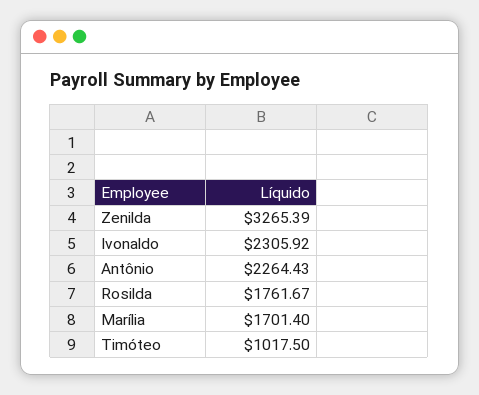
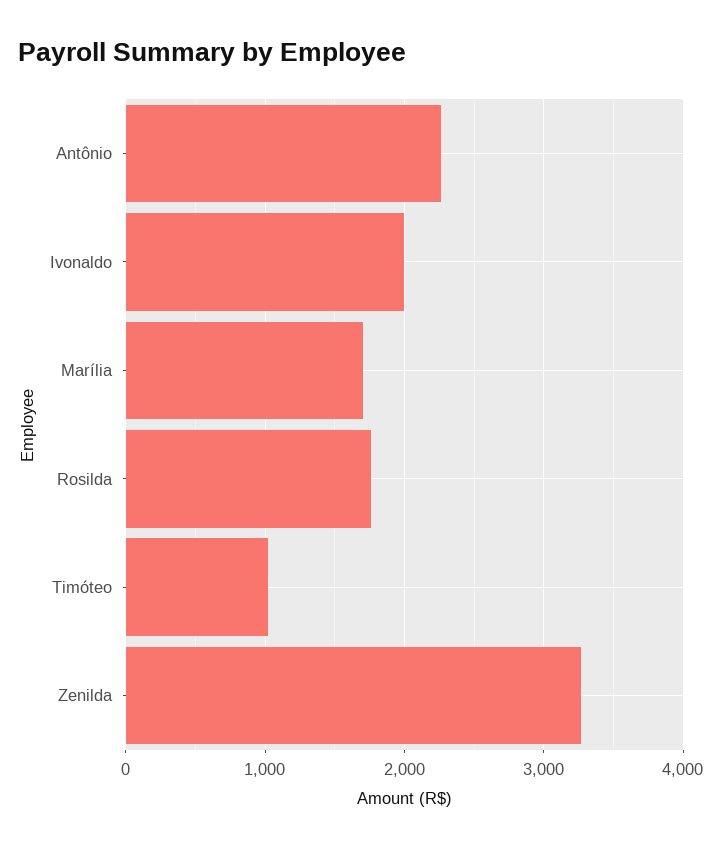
  {
    "Zenilda": 3265.39,
-   "Ivonaldo": 2305.92,
+   "Ivonaldo": 2000,
    "Antônio": 2264.43,
    "Rosilda": 1761.67,
    "Marília": 1701.4,
    "Timóteo": 1017.5
  }

